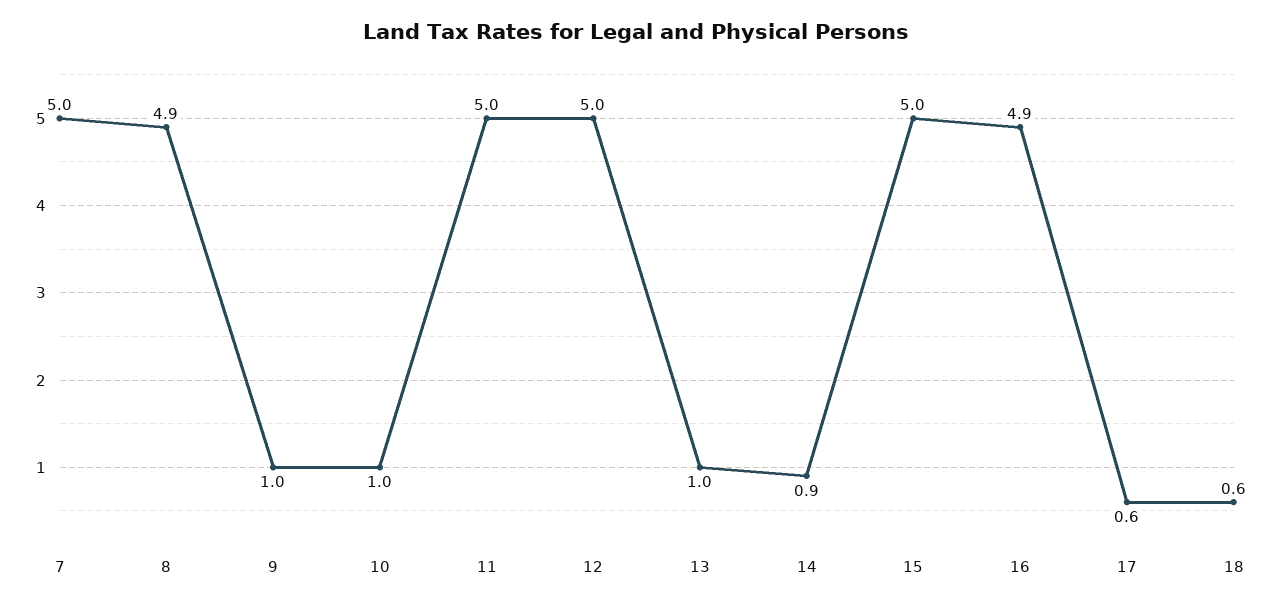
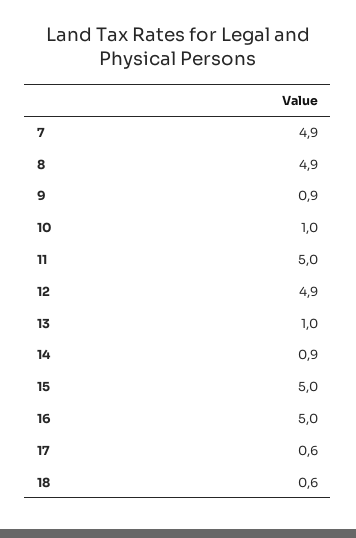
  {
-   "7": 5,
+   "7": 4.9,
    "8": 4.9,
-   "9": 1,
+   "9": 0.9,
    "10": 1,
    "11": 5,
-   "12": 5,
+   "12": 4.9,
    "13": 1,
    "14": 0.9,
    "15": 5,
-   "16": 4.9,
+   "16": 5,
    "17": 0.6,
    "18": 0.6
  }

